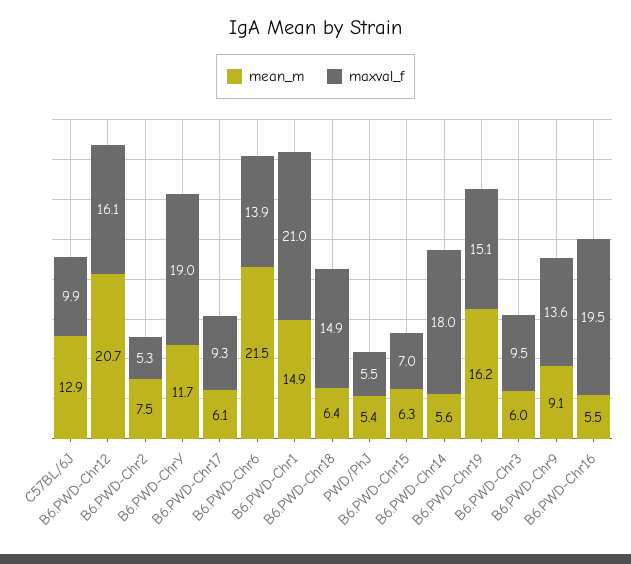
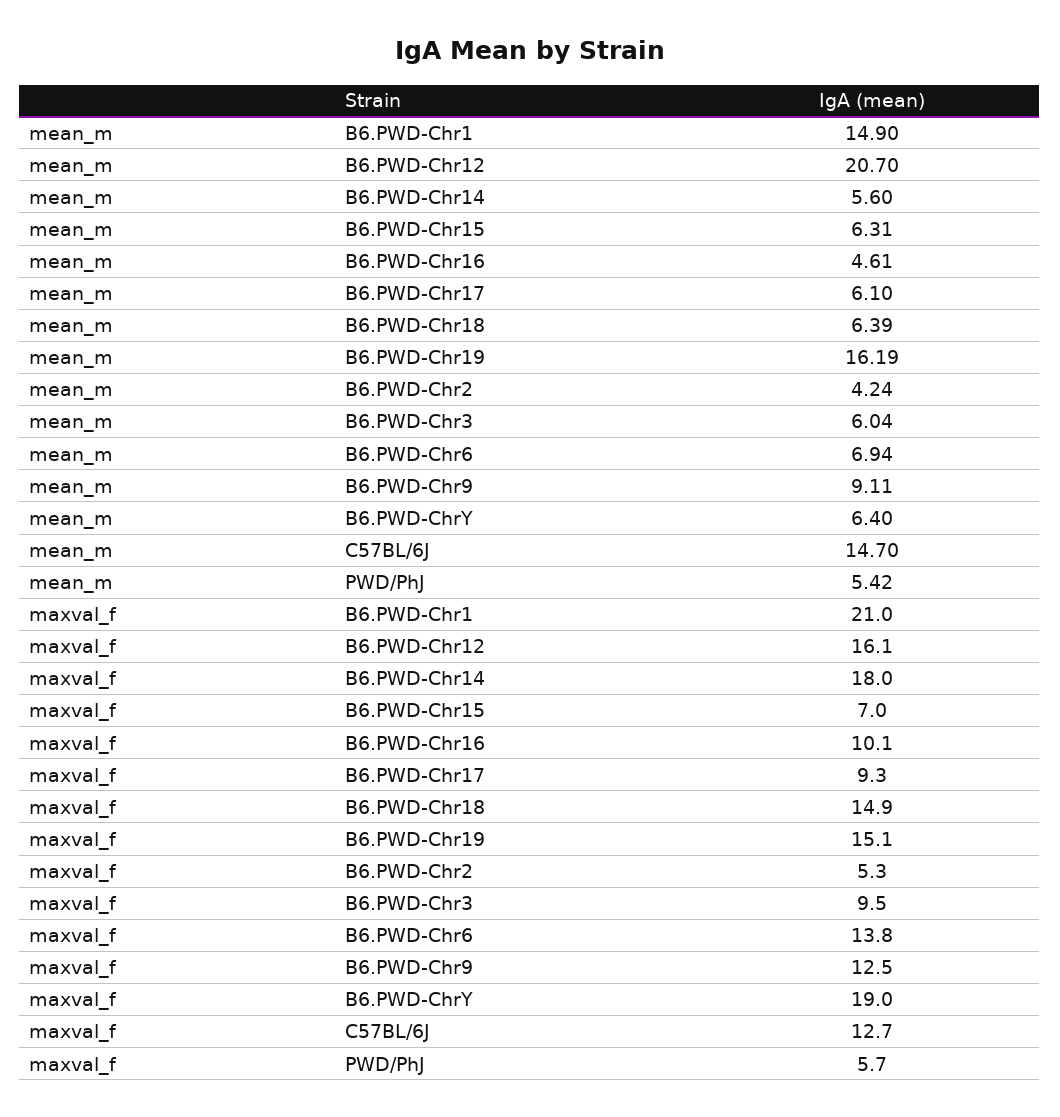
  {
    "mean_m": {
-     "C57BL/6J": 12.9,
+     "C57BL/6J": 14.7,
      "B6.PWD-Chr12": 20.7,
-     "B6.PWD-Chr2": 7.5,
+     "B6.PWD-Chr2": 4.24,
-     "B6.PWD-ChrY": 11.7,
+     "B6.PWD-ChrY": 6.4,
      "B6.PWD-Chr17": 6.1,
-     "B6.PWD-Chr6": 21.5,
+     "B6.PWD-Chr6": 6.94,
      "B6.PWD-Chr1": 14.9,
      "B6.PWD-Chr18": 6.39,
      "PWD/PhJ": 5.42,
      "B6.PWD-Chr15": 6.31,
      "B6.PWD-Chr14": 5.6,
      "B6.PWD-Chr19": 16.19,
      "B6.PWD-Chr3": 6.04,
      "B6.PWD-Chr9": 9.11,
-     "B6.PWD-Chr16": 5.5
+     "B6.PWD-Chr16": 4.61
    },
    "maxval_f": {
-     "C57BL/6J": 9.9,
+     "C57BL/6J": 12.7,
      "B6.PWD-Chr12": 16.1,
      "B6.PWD-Chr2": 5.3,
      "B6.PWD-ChrY": 19,
      "B6.PWD-Chr17": 9.3,
-     "B6.PWD-Chr6": 13.9,
+     "B6.PWD-Chr6": 13.8,
      "B6.PWD-Chr1": 21,
      "B6.PWD-Chr18": 14.9,
-     "PWD/PhJ": 5.5,
+     "PWD/PhJ": 5.7,
      "B6.PWD-Chr15": 7,
      "B6.PWD-Chr14": 18,
      "B6.PWD-Chr19": 15.1,
      "B6.PWD-Chr3": 9.5,
-     "B6.PWD-Chr9": 13.6,
+     "B6.PWD-Chr9": 12.5,
-     "B6.PWD-Chr16": 19.5
+     "B6.PWD-Chr16": 10.1
    }
  }

